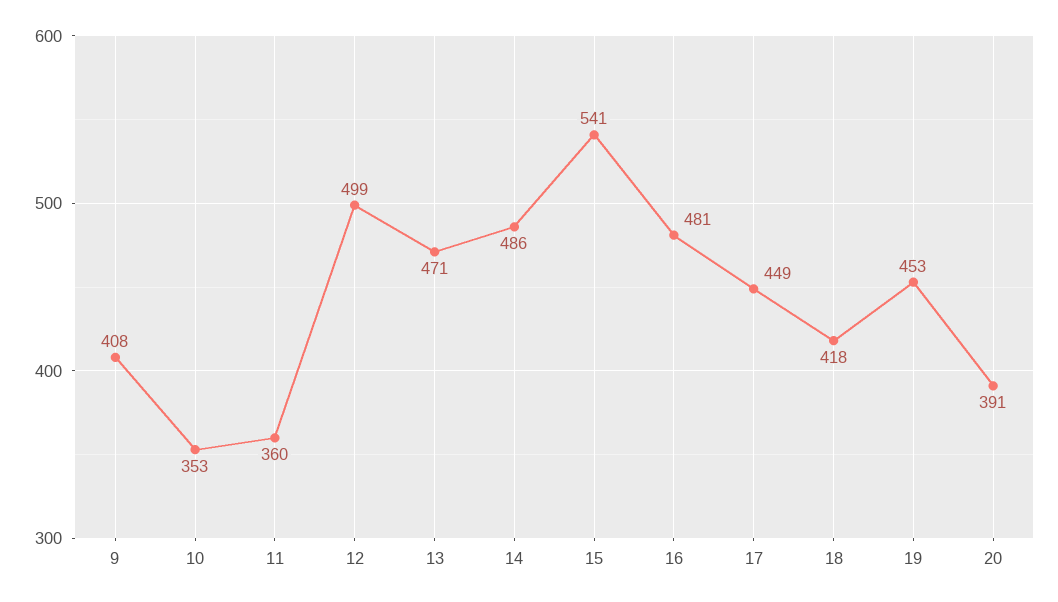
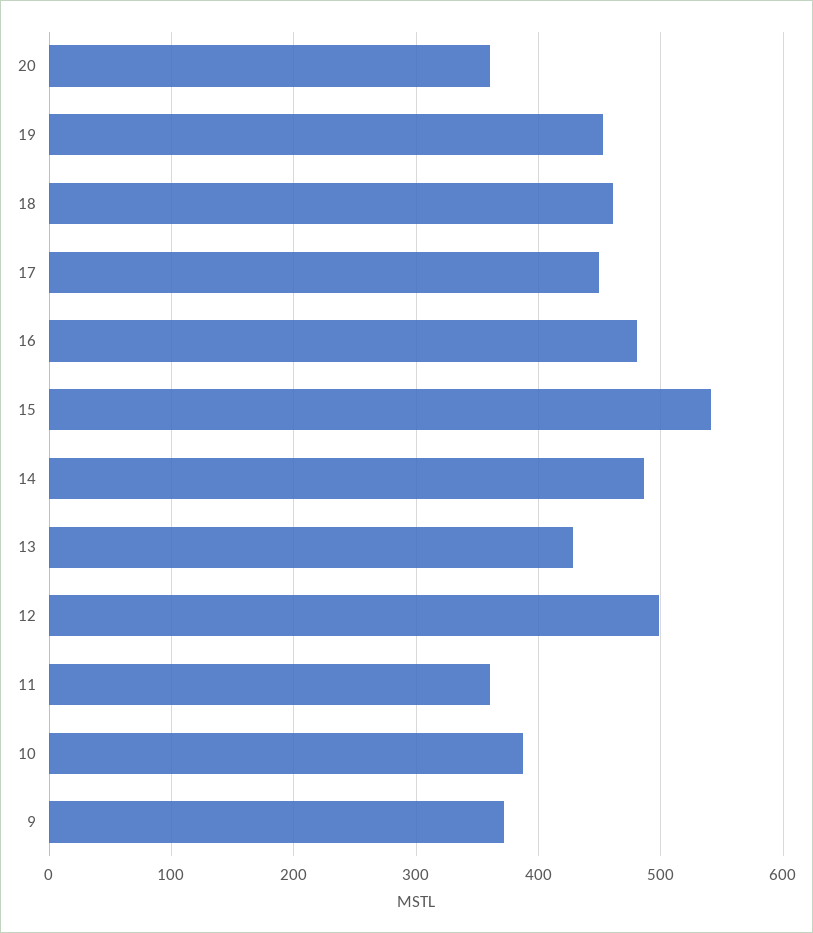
  {
-   "9": 408,
+   "9": 370,
-   "10": 353,
+   "10": 390,
    "11": 360,
    "12": 499,
-   "13": 471,
+   "13": 430,
    "14": 486,
    "15": 541,
    "16": 481,
    "17": 449,
-   "18": 418,
+   "18": 460,
    "19": 453,
-   "20": 391
+   "20": 360
  }

